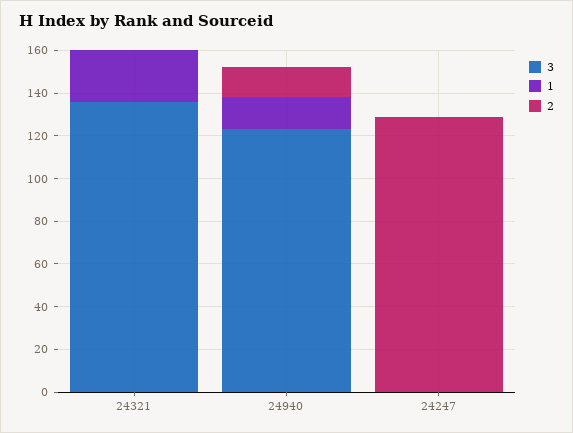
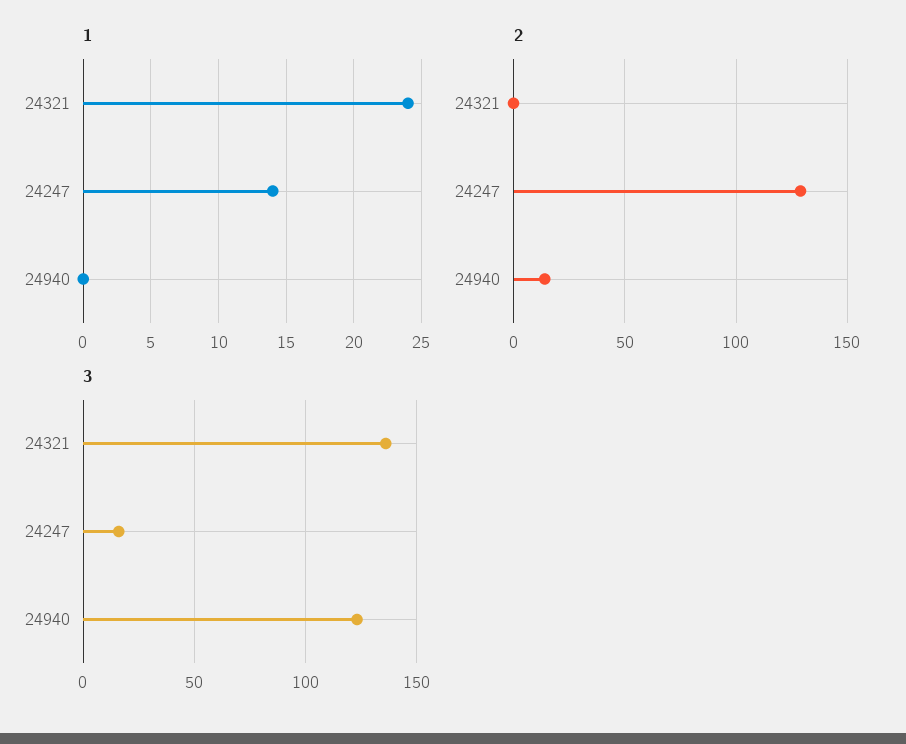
  {
    "3": {
      "24321": 135,
      "24940": 125,
-     "24247": 0
+     "24247": 15
    },
    "1": {
      "24321": 24,
-     "24940": 15,
+     "24940": 0,
-     "24247": 0
+     "24247": 14
    },
    "2": {
      "24321": 0,
      "24940": 15,
      "24247": 130
    }
  }

